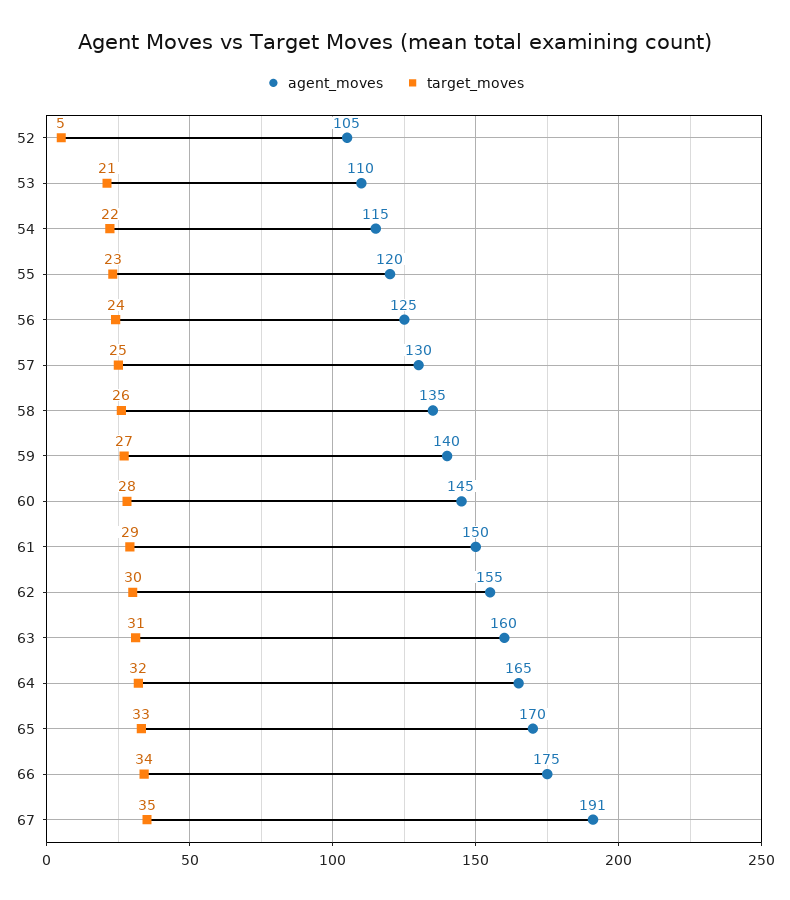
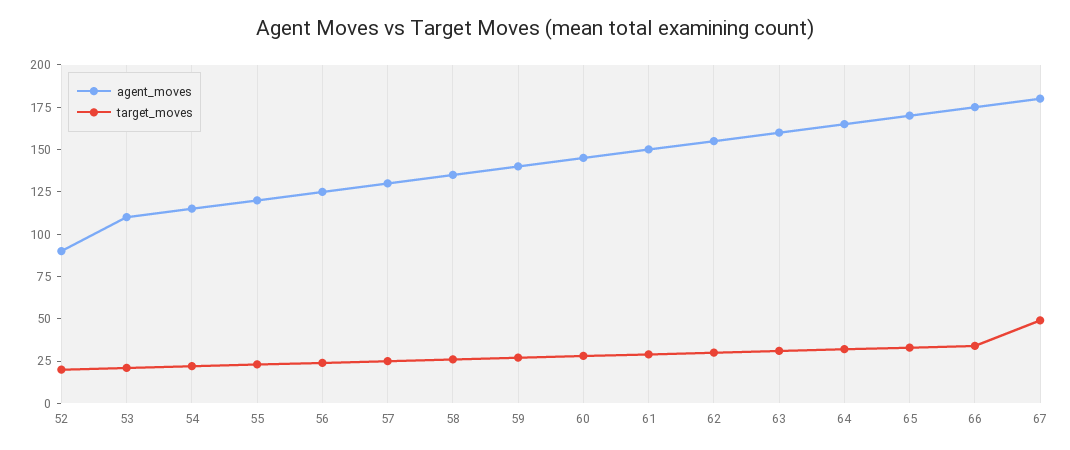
  {
    "agent_moves": {
-     "52": 105,
+     "52": 90,
      "53": 110,
      "54": 115,
      "55": 120,
      "56": 125,
      "57": 130,
      "58": 135,
      "59": 140,
      "60": 145,
      "61": 150,
      "62": 155,
      "63": 160,
      "64": 165,
      "65": 170,
      "66": 175,
-     "67": 191
+     "67": 180
    },
    "target_moves": {
-     "52": 5,
+     "52": 20,
      "53": 21,
      "54": 22,
      "55": 23,
      "56": 24,
      "57": 25,
      "58": 26,
      "59": 27,
      "60": 28,
      "61": 29,
      "62": 30,
      "63": 31,
      "64": 32,
      "65": 33,
      "66": 34,
-     "67": 35
+     "67": 50
    }
  }

